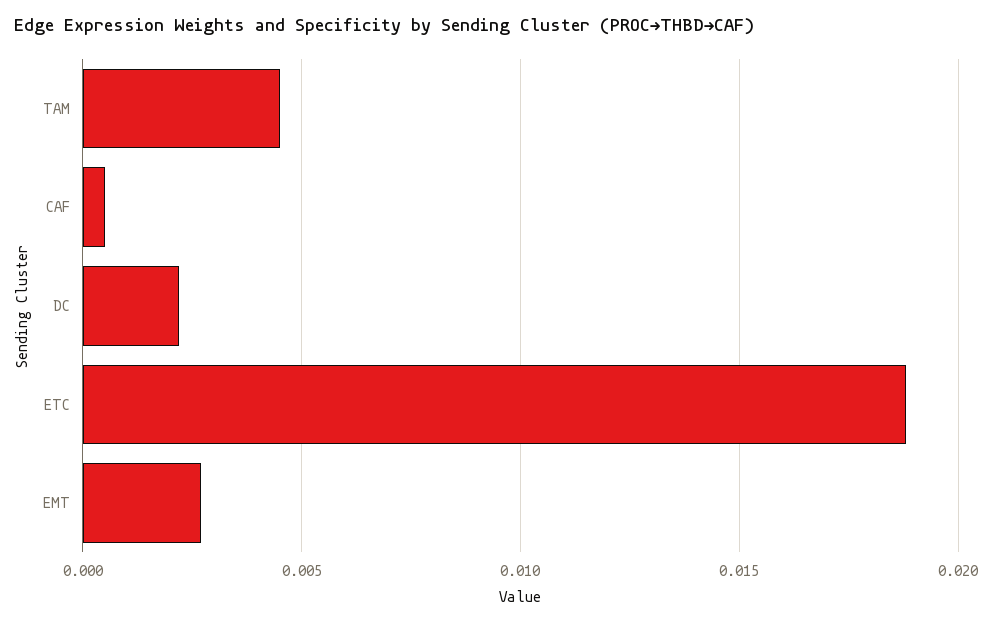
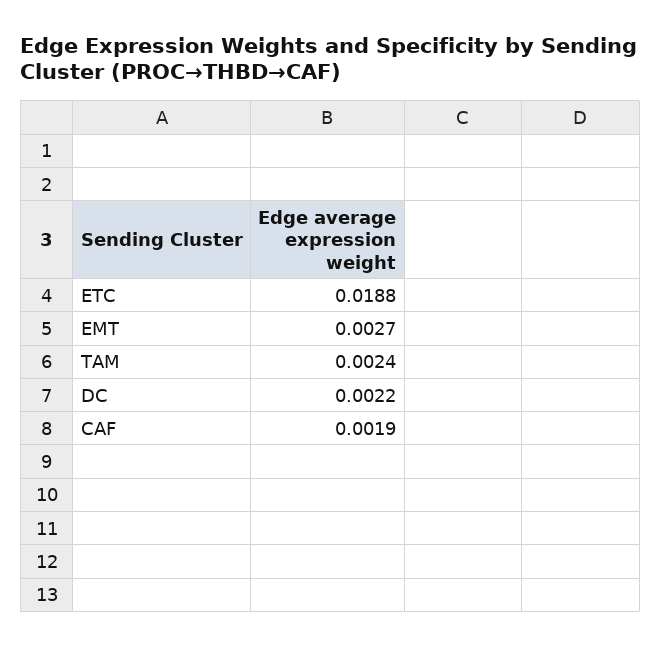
  {
-   "TAM": 0.0045,
+   "TAM": 0.0024,
-   "CAF": 0.0005,
+   "CAF": 0.0019,
    "DC": 0.0022,
    "ETC": 0.0188,
    "EMT": 0.0027
  }

